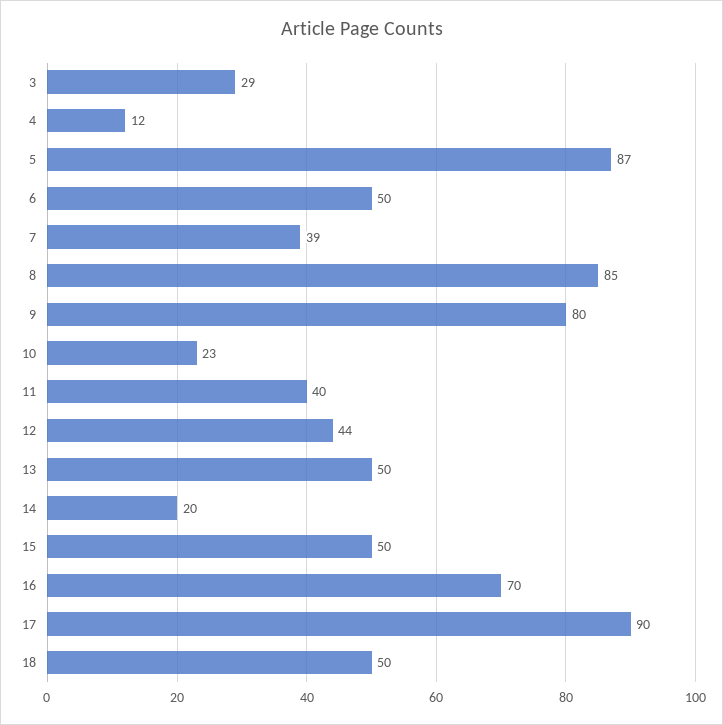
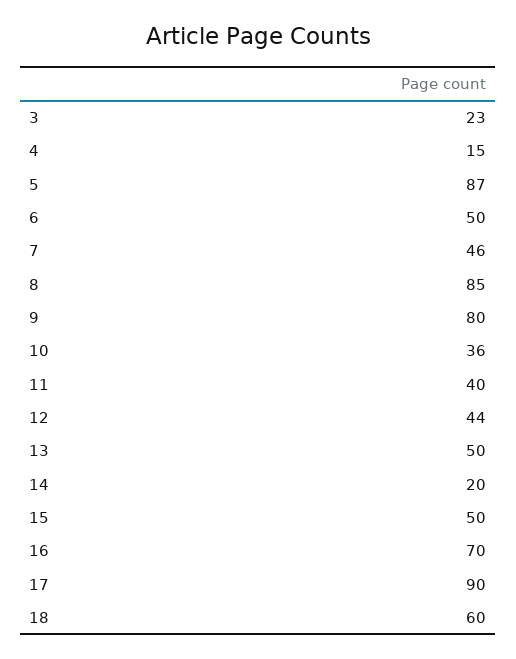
  {
-   "3": 29,
+   "3": 23,
-   "4": 12,
+   "4": 15,
    "5": 87,
    "6": 50,
-   "7": 39,
+   "7": 46,
    "8": 85,
    "9": 80,
-   "10": 23,
+   "10": 36,
    "11": 40,
    "12": 44,
    "13": 50,
    "14": 20,
    "15": 50,
    "16": 70,
    "17": 90,
-   "18": 50
+   "18": 60
  }

